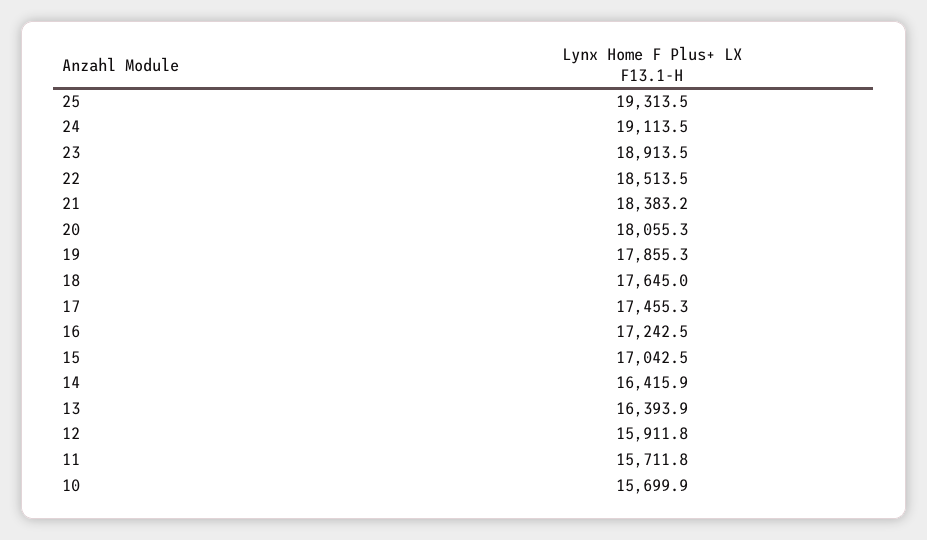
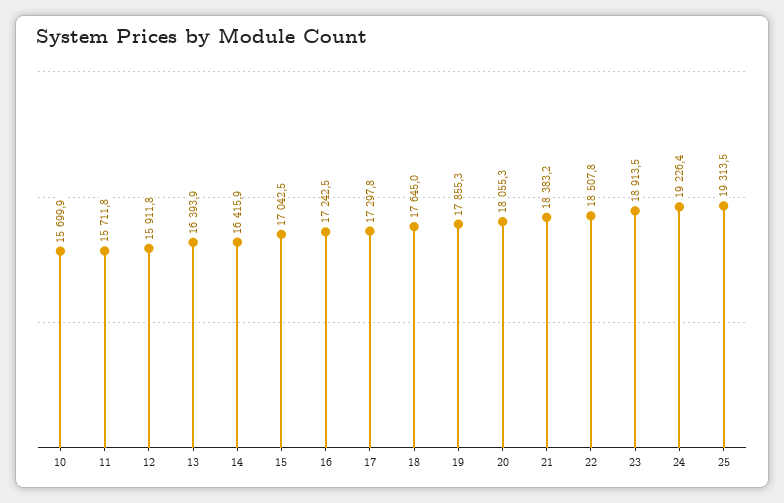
  {
    "25": 19313.5,
-   "24": 19113.5,
+   "24": 19226.4,
    "23": 18913.5,
-   "22": 18513.5,
+   "22": 18507.8,
    "21": 18383.2,
    "20": 18055.3,
    "19": 17855.3,
    "18": 17645,
-   "17": 17455.3,
+   "17": 17297.8,
    "16": 17242.5,
    "15": 17042.5,
    "14": 16415.9,
    "13": 16393.9,
    "12": 15911.8,
    "11": 15711.8,
    "10": 15699.9
  }

